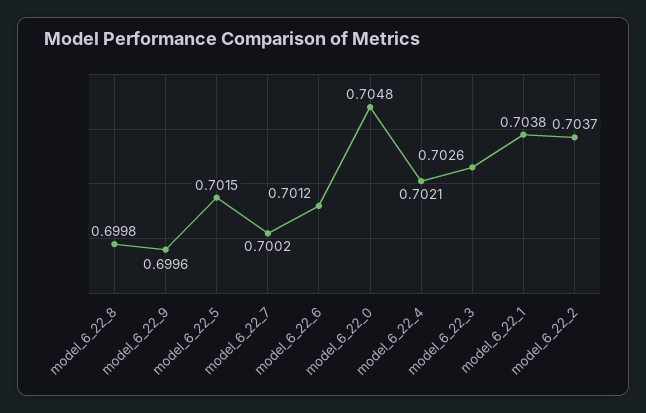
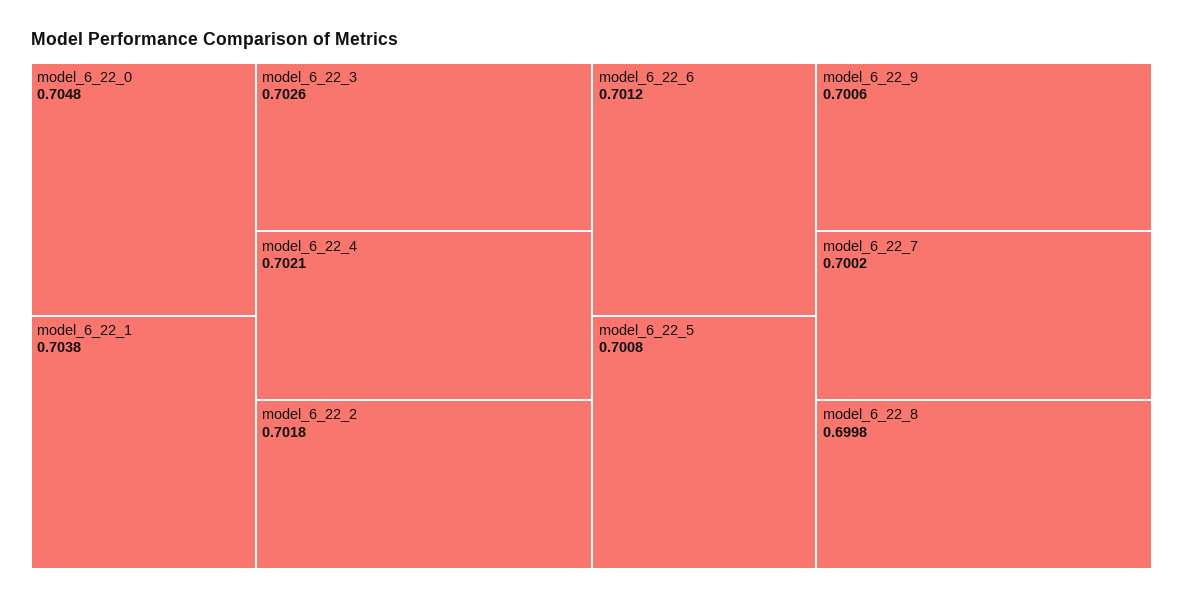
  {
    "model_6_22_8": 0.6998,
-   "model_6_22_9": 0.6996,
+   "model_6_22_9": 0.7006,
-   "model_6_22_5": 0.7015,
+   "model_6_22_5": 0.7008,
    "model_6_22_7": 0.7002,
    "model_6_22_6": 0.7012,
    "model_6_22_0": 0.7048,
    "model_6_22_4": 0.7021,
    "model_6_22_3": 0.7026,
    "model_6_22_1": 0.7038,
-   "model_6_22_2": 0.7037
+   "model_6_22_2": 0.7018
  }

